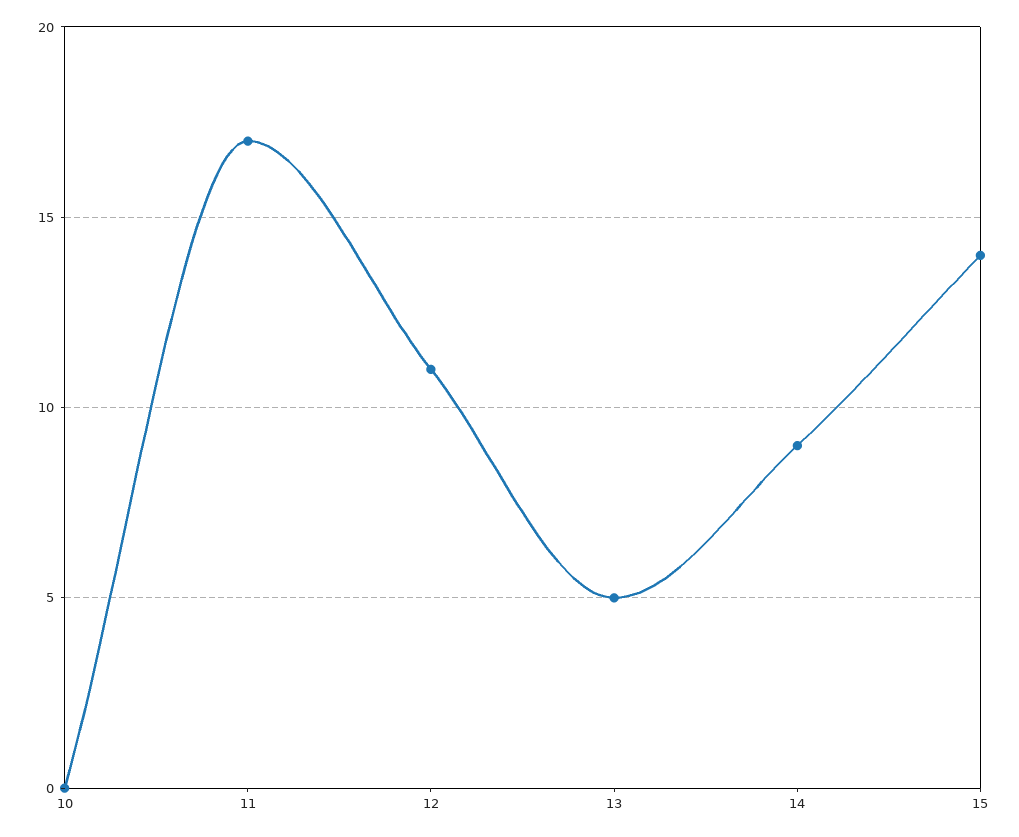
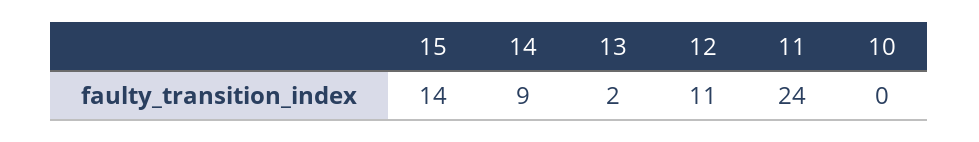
  {
    "10": 0,
-   "11": 17,
+   "11": 24,
    "12": 11,
-   "13": 5,
+   "13": 2,
    "14": 9,
    "15": 14
  }

